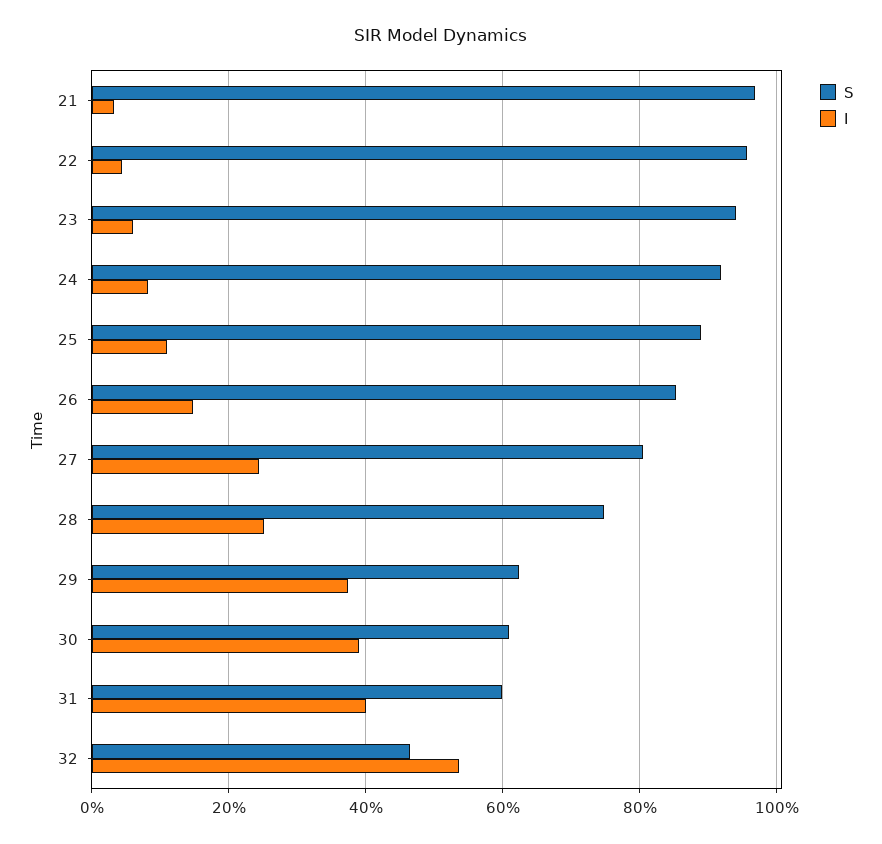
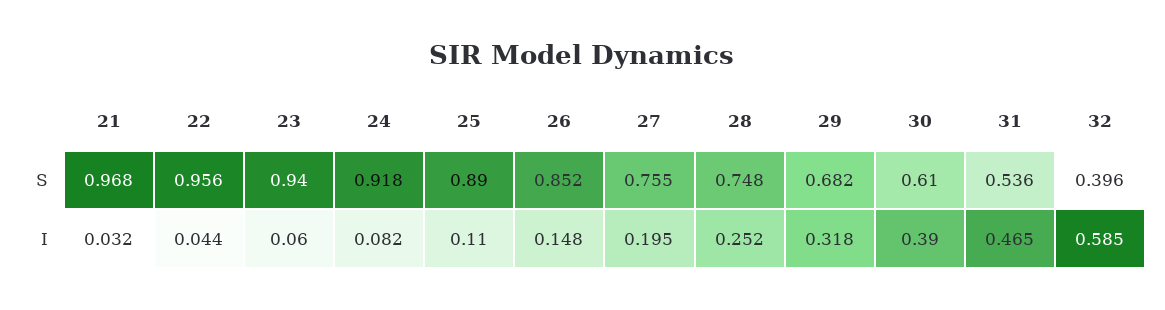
  {
    "S": {
      "21": 0.968,
      "22": 0.956,
      "23": 0.94,
      "24": 0.918,
      "25": 0.89,
      "26": 0.852,
-     "27": 0.8,
+     "27": 0.755,
      "28": 0.748,
-     "29": 0.62,
+     "29": 0.682,
      "30": 0.61,
-     "31": 0.6,
+     "31": 0.536,
-     "32": 0.46
+     "32": 0.396
    },
    "I": {
      "21": 0.032,
      "22": 0.044,
      "23": 0.06,
      "24": 0.082,
      "25": 0.11,
      "26": 0.148,
-     "27": 0.24,
+     "27": 0.195,
      "28": 0.252,
-     "29": 0.38,
+     "29": 0.318,
      "30": 0.39,
-     "31": 0.4,
+     "31": 0.465,
-     "32": 0.54
+     "32": 0.585
    }
  }

